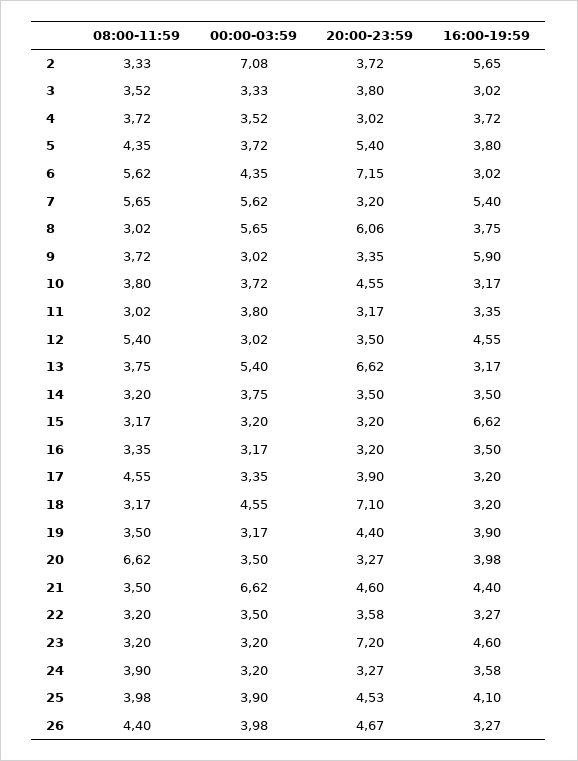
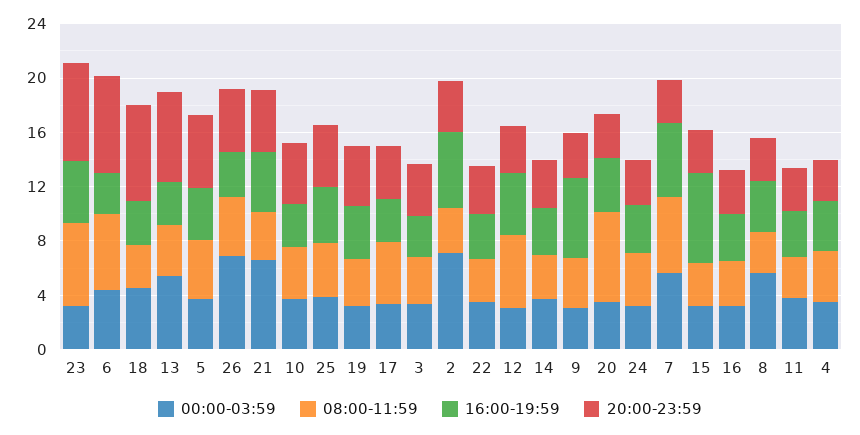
  {
    "08:00-11:59": {
      "2": 3.33,
      "3": 3.52,
      "4": 3.72,
      "5": 4.35,
      "6": 5.62,
      "7": 5.65,
      "8": 3.02,
      "9": 3.72,
      "10": 3.8,
      "11": 3.02,
      "12": 5.4,
      "13": 3.75,
      "14": 3.2,
      "15": 3.17,
      "16": 3.35,
      "17": 4.55,
      "18": 3.17,
      "19": 3.5,
      "20": 6.62,
      "21": 3.5,
      "22": 3.2,
-     "23": 3.2,
+     "23": 6,
      "24": 3.9,
      "25": 3.98,
      "26": 4.4
    },
    "00:00-03:59": {
      "2": 7.08,
      "3": 3.33,
      "4": 3.52,
      "5": 3.72,
      "6": 4.35,
      "7": 5.62,
      "8": 5.65,
      "9": 3.02,
      "10": 3.72,
      "11": 3.8,
      "12": 3.02,
      "13": 5.4,
      "14": 3.75,
      "15": 3.2,
      "16": 3.17,
      "17": 3.35,
      "18": 4.55,
      "19": 3.17,
      "20": 3.5,
      "21": 6.62,
      "22": 3.5,
      "23": 3.2,
      "24": 3.2,
      "25": 3.9,
-     "26": 3.98
+     "26": 7
    },
    "20:00-23:59": {
      "2": 3.72,
      "3": 3.8,
      "4": 3.02,
      "5": 5.4,
      "6": 7.15,
      "7": 3.2,
-     "8": 6.06,
+     "8": 3,
      "9": 3.35,
      "10": 4.55,
      "11": 3.17,
      "12": 3.5,
      "13": 6.62,
      "14": 3.5,
      "15": 3.2,
      "16": 3.2,
      "17": 3.9,
      "18": 7.1,
      "19": 4.4,
      "20": 3.27,
      "21": 4.6,
      "22": 3.58,
      "23": 7.2,
      "24": 3.27,
      "25": 4.53,
      "26": 4.67
    },
    "16:00-19:59": {
      "2": 5.65,
      "3": 3.02,
      "4": 3.72,
      "5": 3.8,
      "6": 3.02,
      "7": 5.4,
      "8": 3.75,
      "9": 5.9,
      "10": 3.17,
      "11": 3.35,
      "12": 4.55,
      "13": 3.17,
      "14": 3.5,
      "15": 6.62,
      "16": 3.5,
      "17": 3.2,
      "18": 3.2,
      "19": 3.9,
      "20": 3.98,
      "21": 4.4,
      "22": 3.27,
      "23": 4.6,
      "24": 3.58,
      "25": 4.1,
      "26": 3.27
    }
  }

